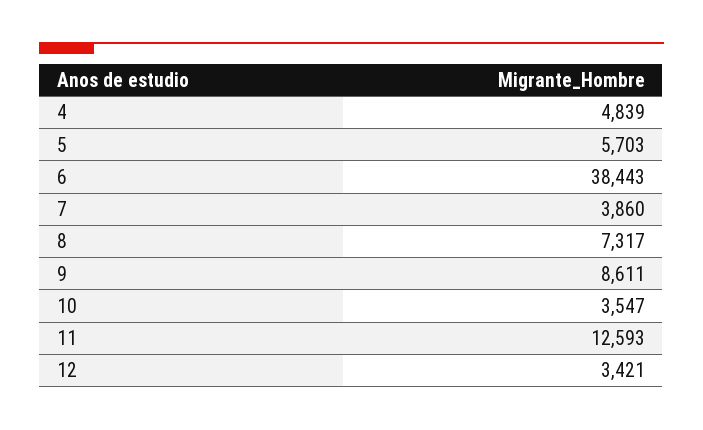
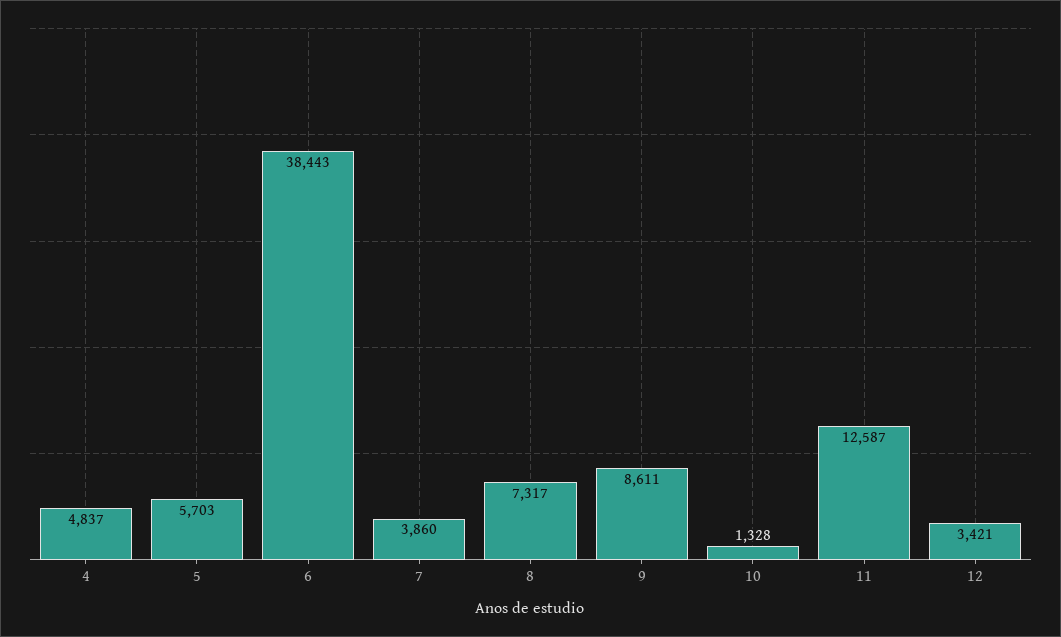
  {
-   "4": 4839,
+   "4": 4837,
    "5": 5703,
    "6": 38443,
    "7": 3860,
    "8": 7317,
    "9": 8611,
-   "10": 3547,
+   "10": 1328,
-   "11": 12593,
+   "11": 12587,
    "12": 3421
  }

